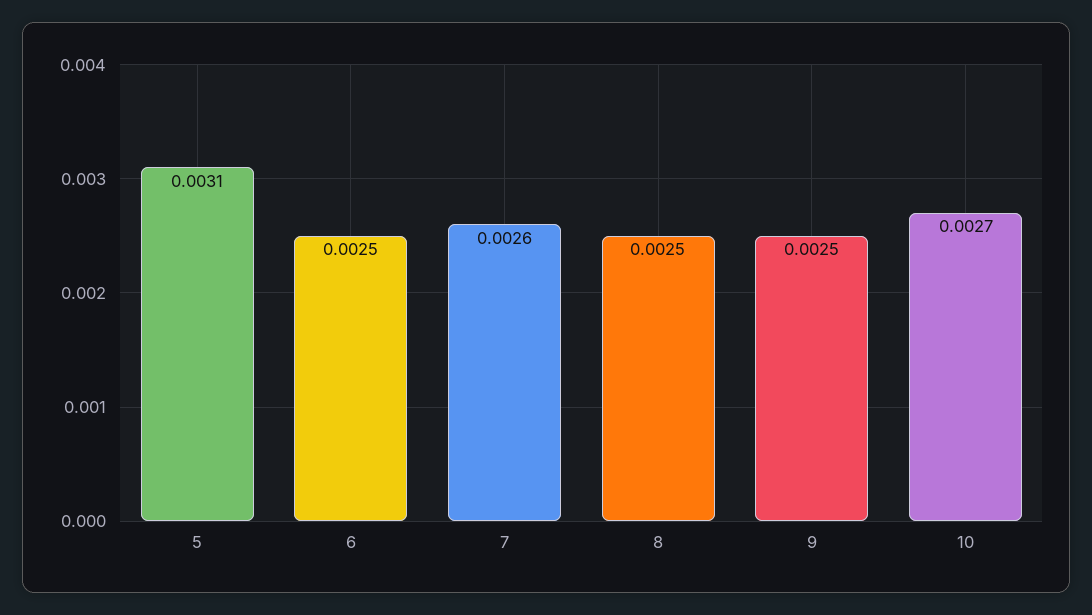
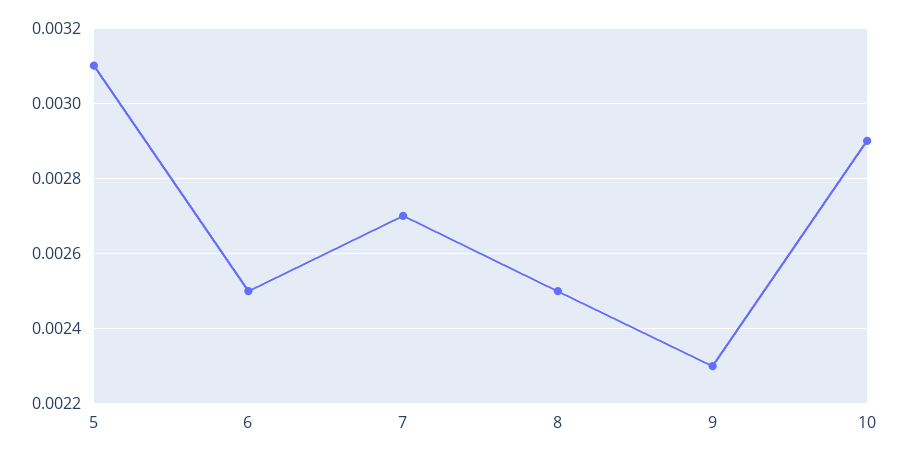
  {
    "5": 0.0031,
    "6": 0.0025,
-   "7": 0.0026,
+   "7": 0.0027,
    "8": 0.0025,
-   "9": 0.0025,
+   "9": 0.0023,
-   "10": 0.0027
+   "10": 0.0029
  }

